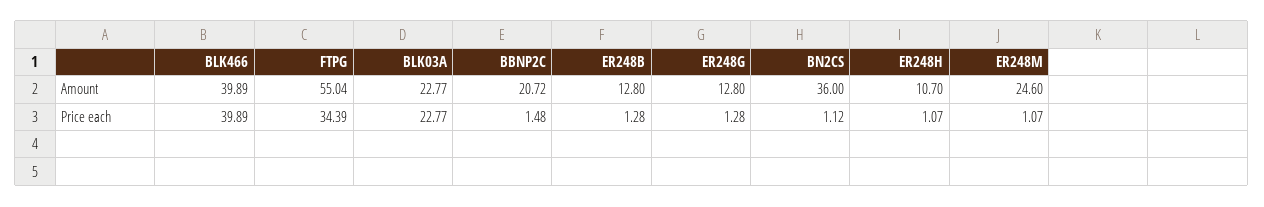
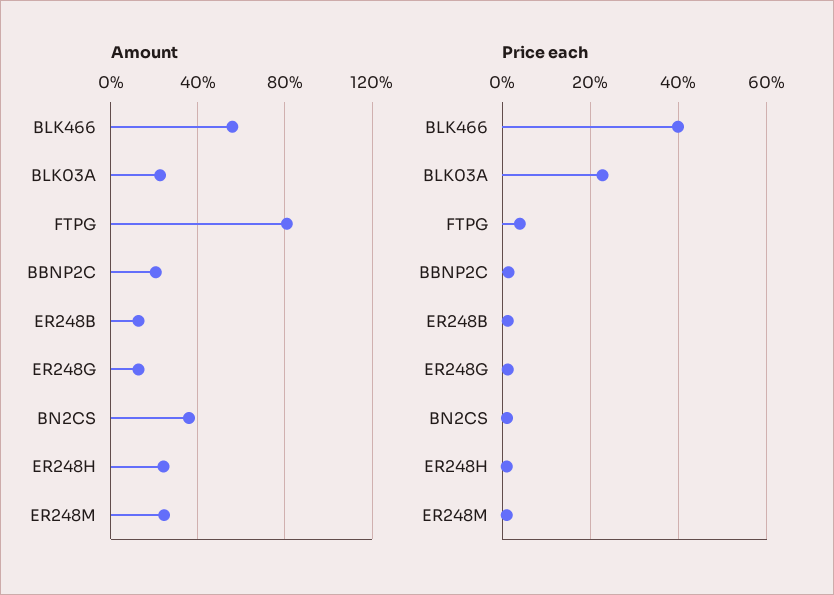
  {
    "Amount": {
-     "BLK466": 39.89,
+     "BLK466": 55,
-     "FTPG": 55.04,
+     "FTPG": 80,
      "BLK03A": 22.77,
      "BBNP2C": 20.72,
      "ER248B": 12.8,
      "ER248G": 12.8,
      "BN2CS": 36,
-     "ER248H": 10.7,
+     "ER248H": 25,
      "ER248M": 24.6
    },
    "Price each": {
      "BLK466": 39.89,
-     "FTPG": 34.39,
+     "FTPG": 4,
      "BLK03A": 22.77,
      "BBNP2C": 1.48,
      "ER248B": 1.28,
      "ER248G": 1.28,
      "BN2CS": 1.12,
      "ER248H": 1.07,
      "ER248M": 1.07
    }
  }

